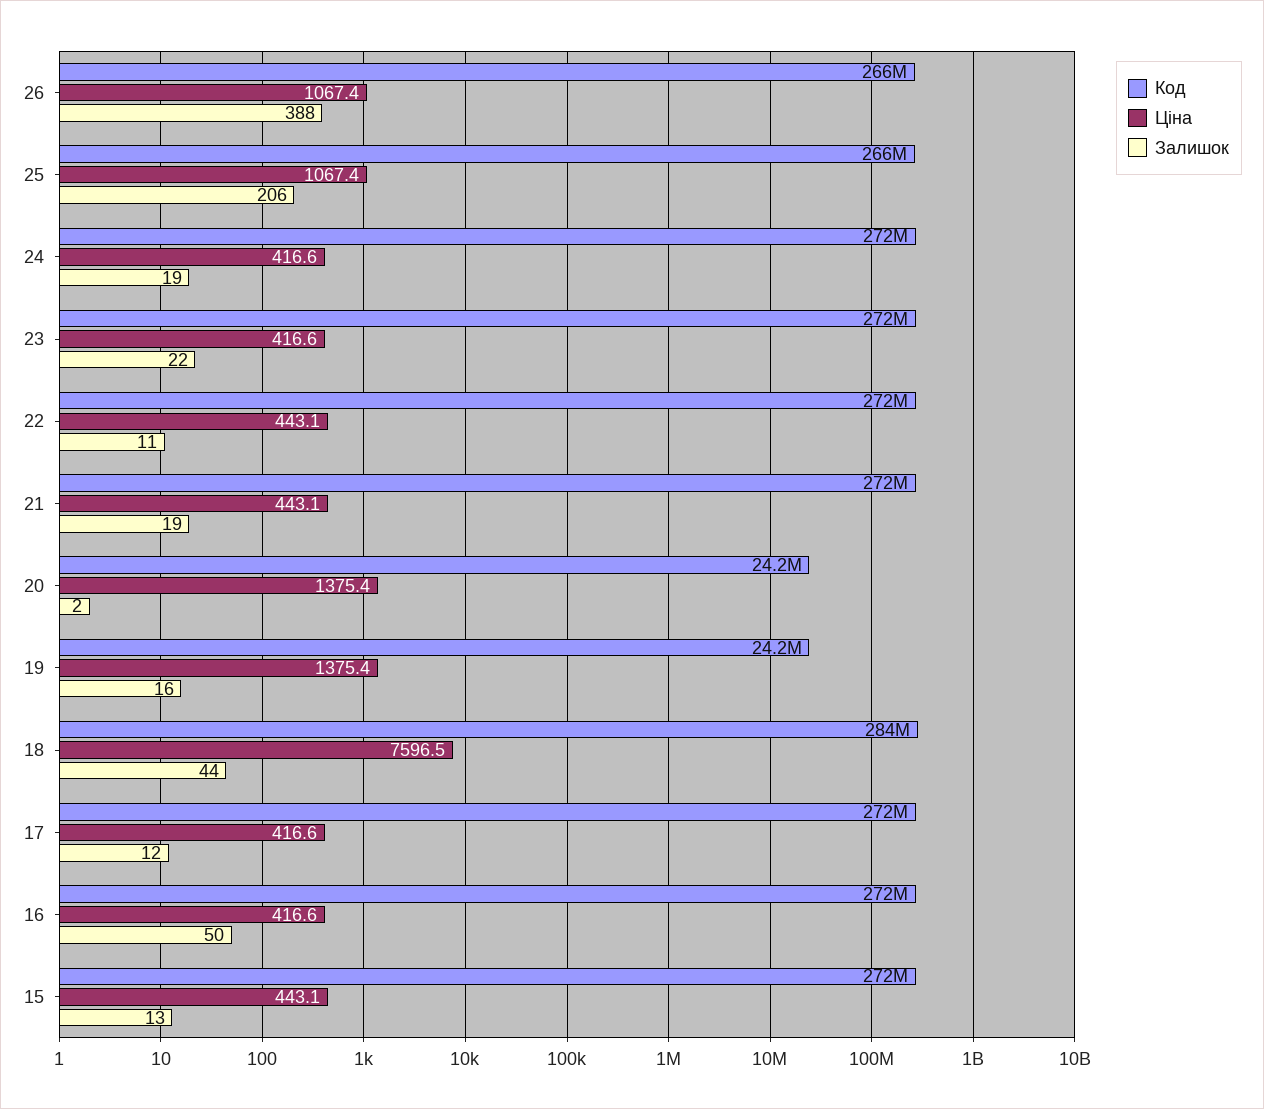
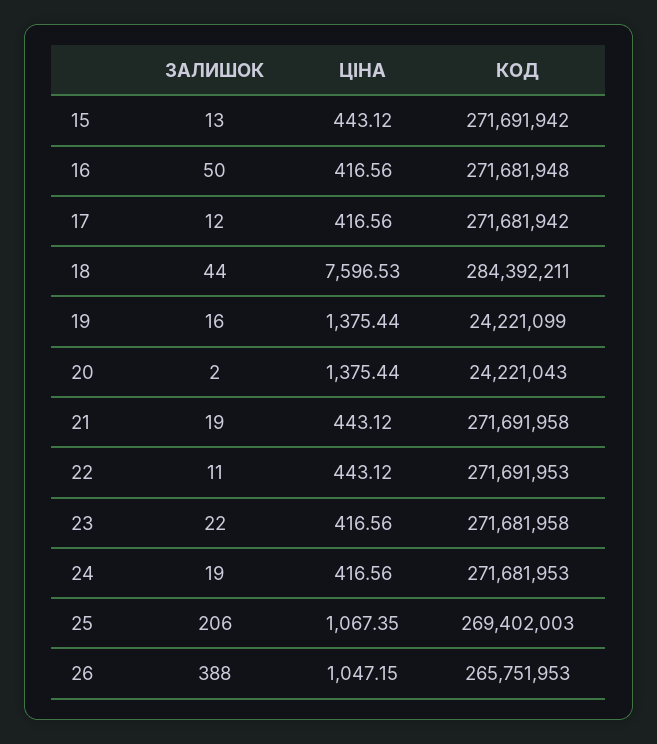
  {
    "Код": {
      "26": 265751953,
-     "25": 266000000,
+     "25": 269402003,
      "24": 271681953,
      "23": 271681958,
      "22": 271691953,
      "21": 271691958,
      "20": 24221043,
      "19": 24221099,
      "18": 284392211,
      "17": 271681942,
      "16": 271681948,
      "15": 271691942
    },
    "Ціна": {
-     "26": 1067.4,
+     "26": 1047.15,
      "25": 1067.35,
      "24": 416.56,
      "23": 416.56,
      "22": 443.12,
      "21": 443.12,
      "20": 1375.44,
      "19": 1375.44,
      "18": 7596.53,
      "17": 416.56,
      "16": 416.56,
      "15": 443.12
    },
    "Залишок": {
      "26": 388,
      "25": 206,
      "24": 19,
      "23": 22,
      "22": 11,
      "21": 19,
      "20": 2,
      "19": 16,
      "18": 44,
      "17": 12,
      "16": 50,
      "15": 13
    }
  }

